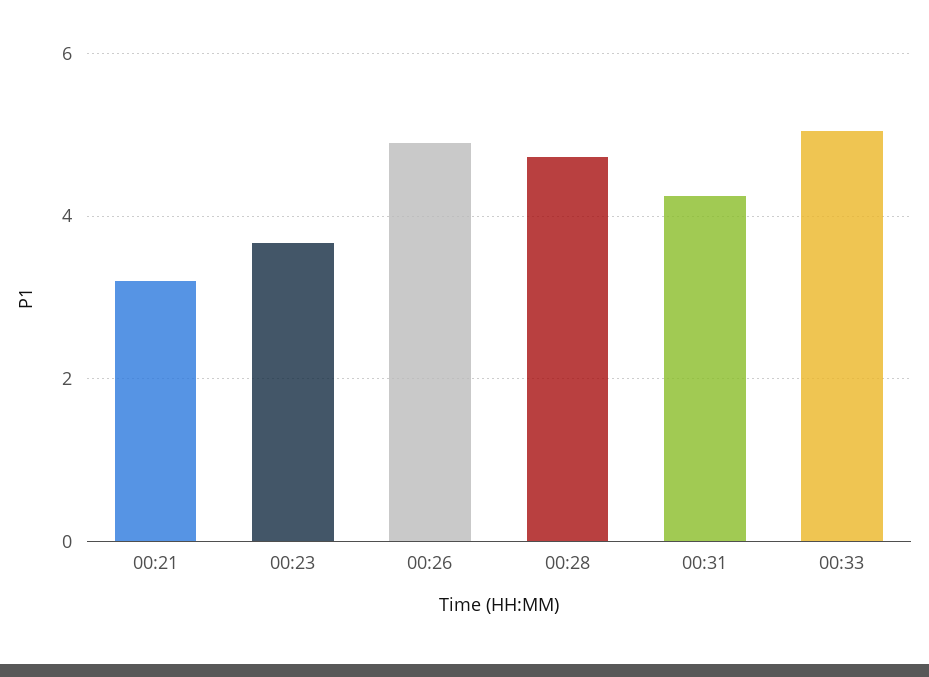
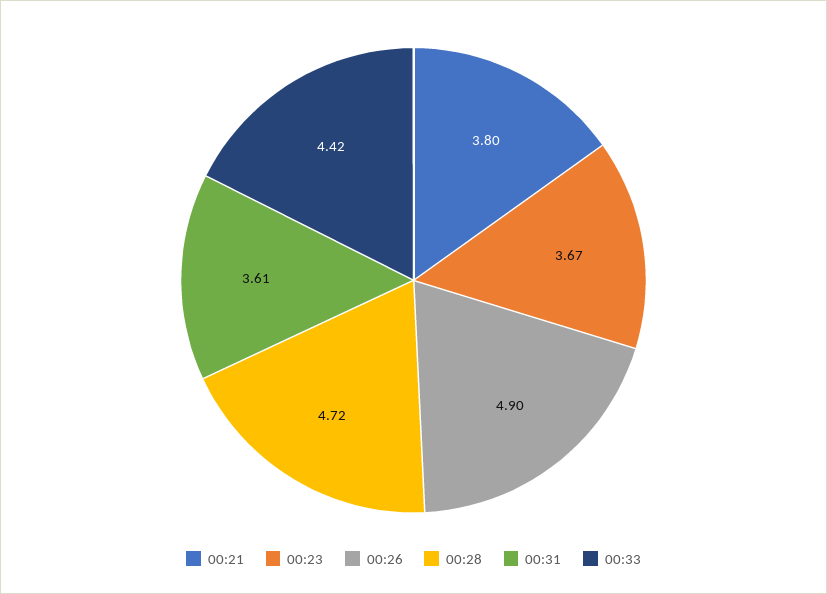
  {
-   "00:21": 3.2,
+   "00:21": 3.8,
    "00:23": 3.67,
    "00:26": 4.9,
    "00:28": 4.72,
-   "00:31": 4.2,
+   "00:31": 3.61,
-   "00:33": 5
+   "00:33": 4.42
  }

